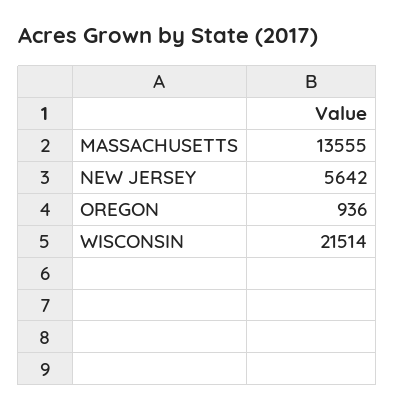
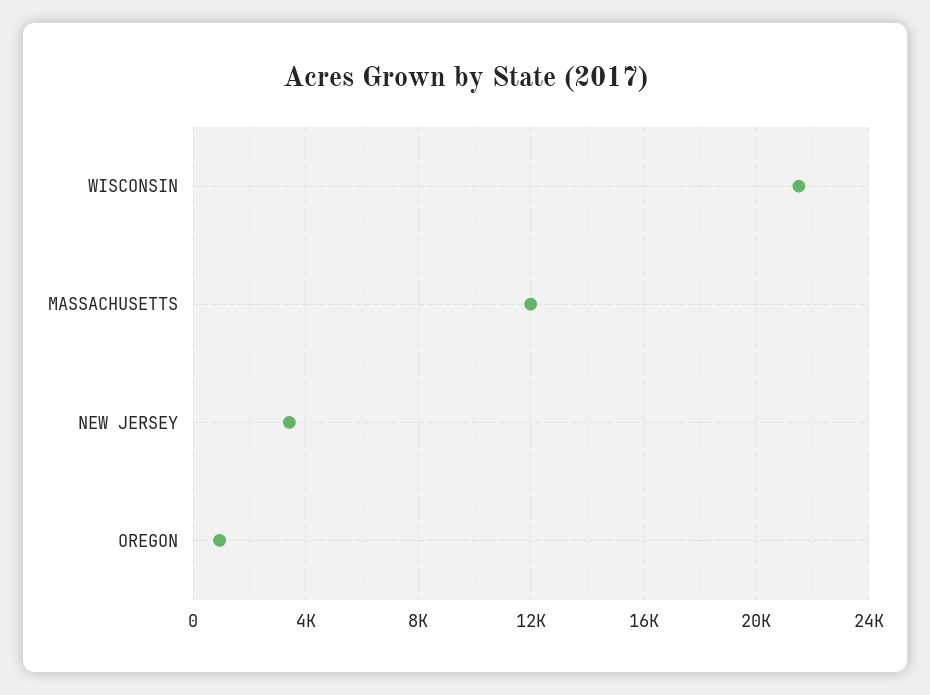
  {
-   "MASSACHUSETTS": 13555,
+   "MASSACHUSETTS": 12000,
-   "NEW JERSEY": 5642,
+   "NEW JERSEY": 3500,
    "OREGON": 936,
    "WISCONSIN": 21514
  }

